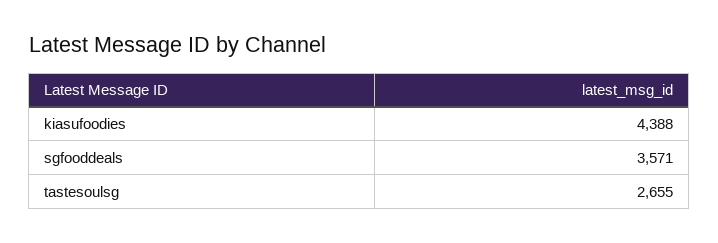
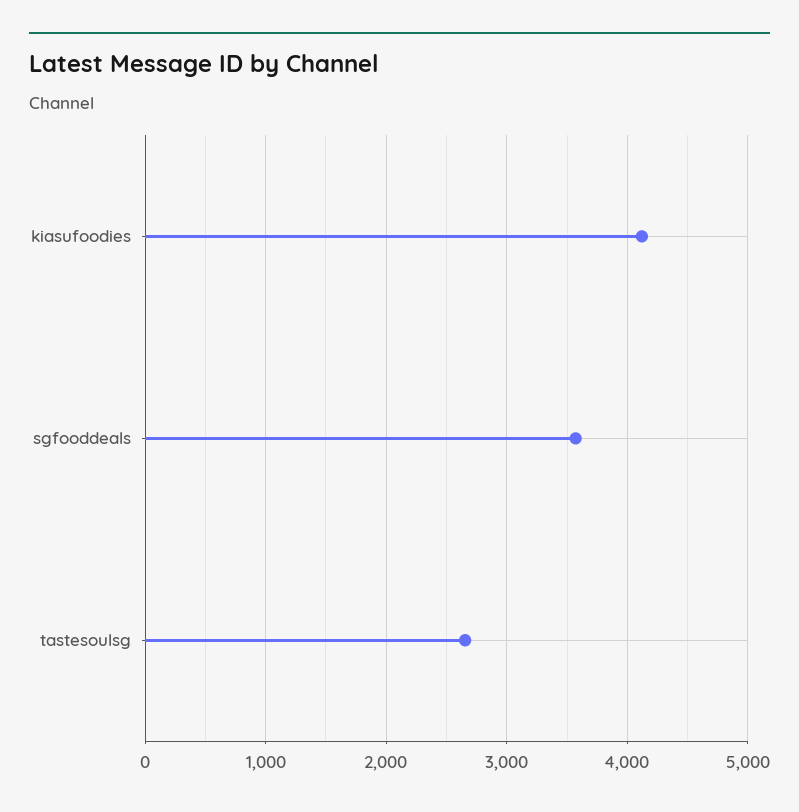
  {
-   "kiasufoodies": 4388,
+   "kiasufoodies": 4100,
    "sgfooddeals": 3571,
    "tastesoulsg": 2655
  }

